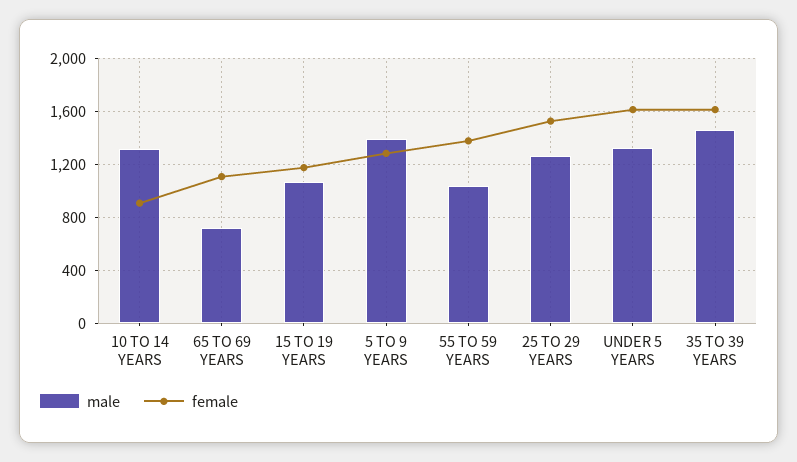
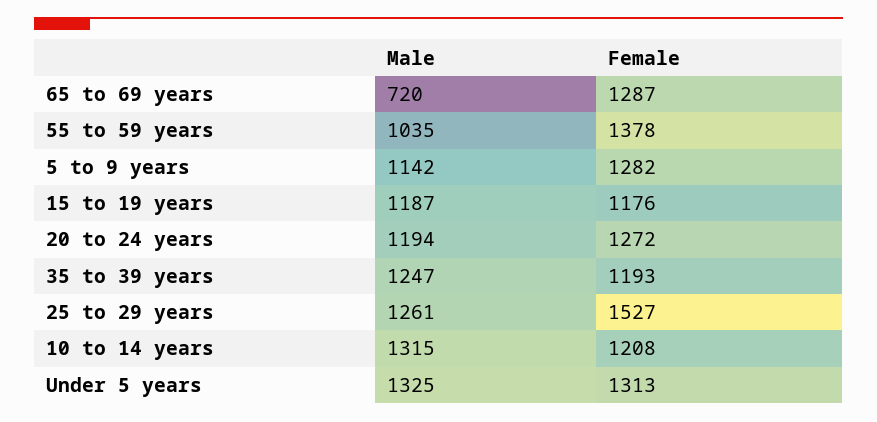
  {
    "male": {
      "10 TO 14 YEARS": 1315,
      "65 TO 69 YEARS": 720,
-     "15 TO 19 YEARS": 1050,
+     "15 TO 19 YEARS": 1187,
-     "5 TO 9 YEARS": 1400,
+     "5 TO 9 YEARS": 1142,
      "55 TO 59 YEARS": 1035,
      "25 TO 29 YEARS": 1261,
      "UNDER 5 YEARS": 1325,
-     "35 TO 39 YEARS": 1450
+     "35 TO 39 YEARS": 1247,
+     "20 to 24 years": 1194
    },
    "female": {
-     "10 TO 14 YEARS": 900,
+     "10 TO 14 YEARS": 1208,
-     "65 TO 69 YEARS": 1100,
+     "65 TO 69 YEARS": 1287,
      "15 TO 19 YEARS": 1176,
      "5 TO 9 YEARS": 1282,
      "55 TO 59 YEARS": 1378,
      "25 TO 29 YEARS": 1527,
-     "UNDER 5 YEARS": 1600,
+     "UNDER 5 YEARS": 1313,
-     "35 TO 39 YEARS": 1600
+     "35 TO 39 YEARS": 1193,
+     "20 to 24 years": 1272
    }
  }

